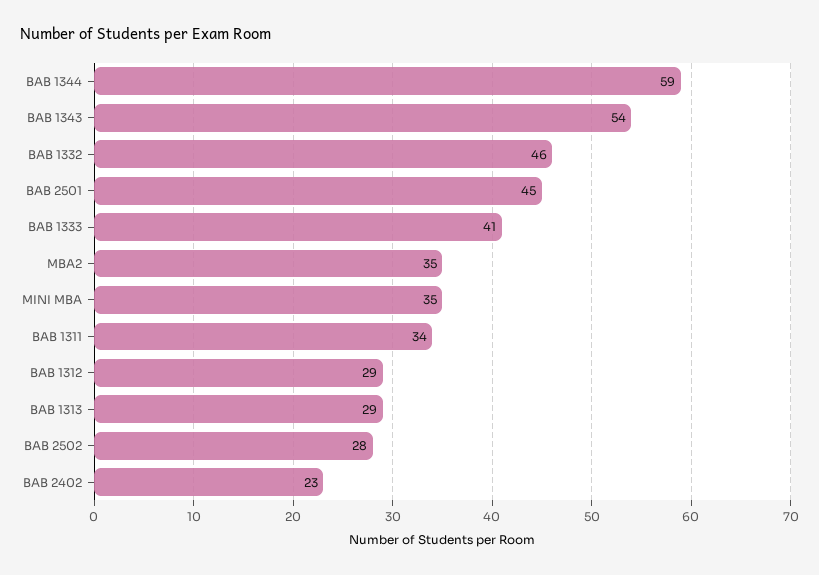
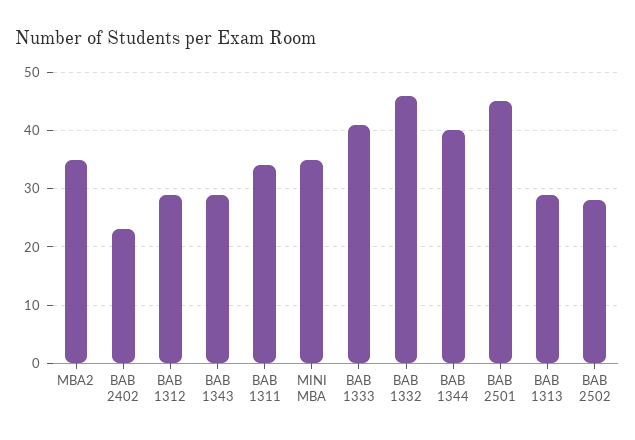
  {
-   "BAB 1344": 59,
+   "BAB 1344": 40,
-   "BAB 1343": 54,
+   "BAB 1343": 30,
    "BAB 1332": 46,
    "BAB 2501": 45,
    "BAB 1333": 41,
    "MBA2": 35,
    "MINI MBA": 35,
    "BAB 1311": 34,
    "BAB 1312": 29,
    "BAB 1313": 29,
    "BAB 2502": 28,
    "BAB 2402": 23
  }

